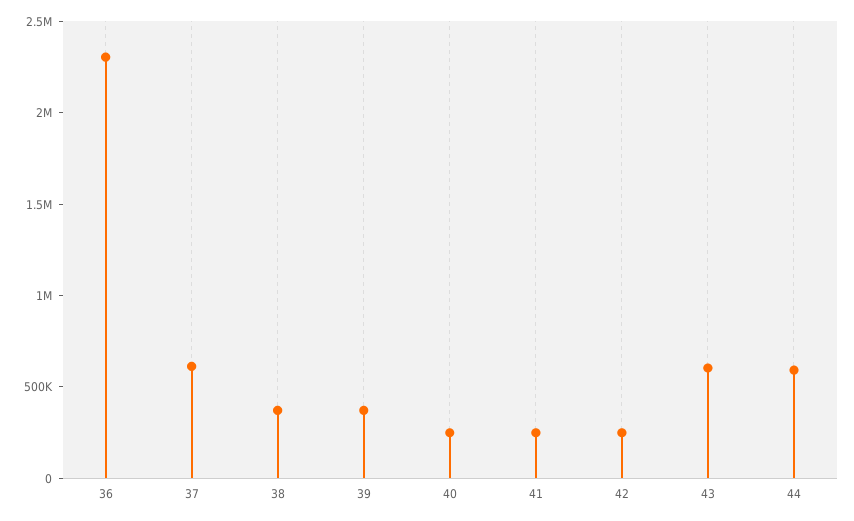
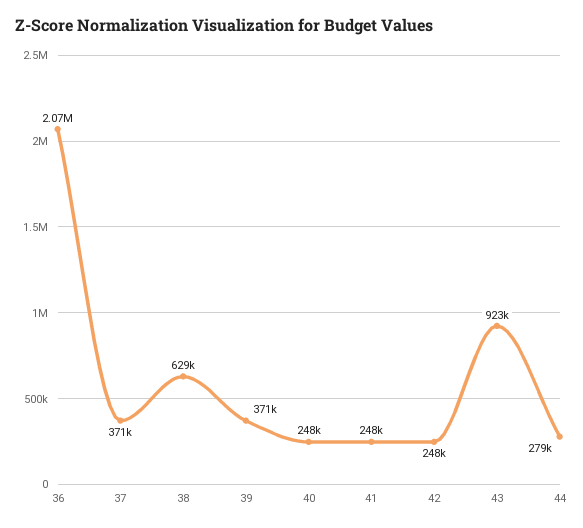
  {
-   "36": 2300000,
+   "36": 2070000,
-   "37": 600000,
+   "37": 371000,
-   "38": 400000,
+   "38": 629000,
    "39": 371000,
    "40": 248000,
    "41": 248000,
    "42": 248000,
-   "43": 600000,
+   "43": 923000,
-   "44": 600000
+   "44": 279000
  }

